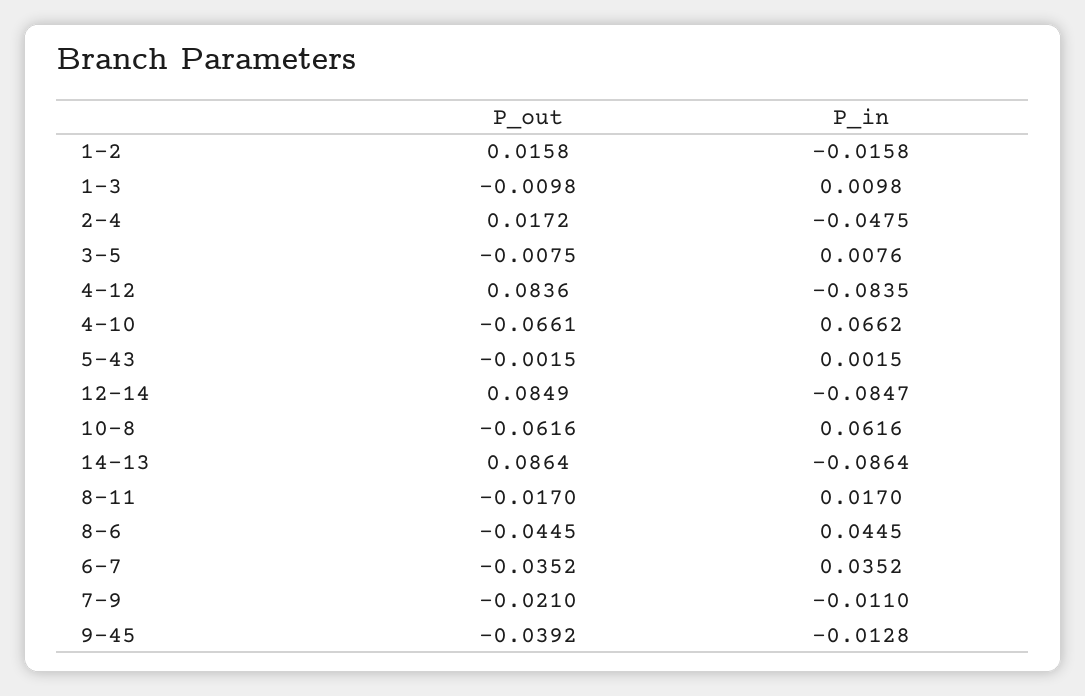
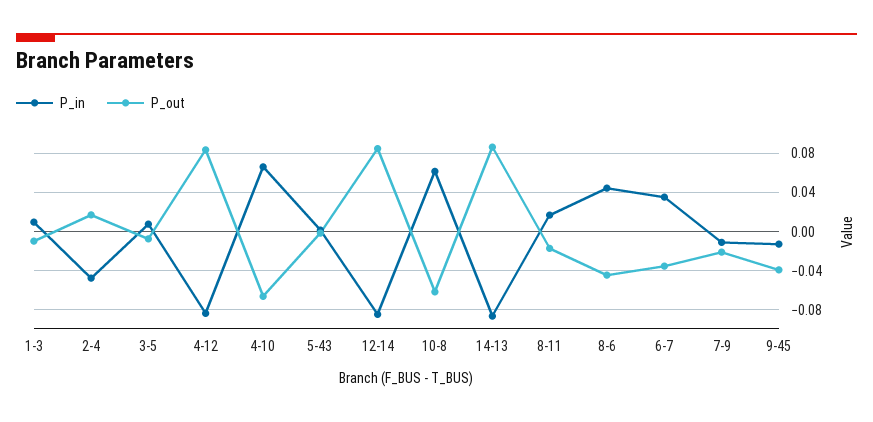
  {
    "P_out": {
-     "1-2": 0.0158,
      "1-3": -0.0098,
      "2-4": 0.0172,
      "3-5": -0.0075,
      "4-12": 0.0836,
      "4-10": -0.0661,
      "5-43": -0.0015,
      "12-14": 0.0849,
      "10-8": -0.0616,
      "14-13": 0.0864,
      "8-11": -0.017,
      "8-6": -0.0445,
      "6-7": -0.0352,
      "7-9": -0.021,
      "9-45": -0.0392
    },
    "P_in": {
-     "1-2": -0.0158,
      "1-3": 0.0098,
      "2-4": -0.0475,
      "3-5": 0.0076,
      "4-12": -0.0835,
      "4-10": 0.0662,
      "5-43": 0.0015,
      "12-14": -0.0847,
      "10-8": 0.0616,
      "14-13": -0.0864,
      "8-11": 0.017,
      "8-6": 0.0445,
      "6-7": 0.0352,
      "7-9": -0.011,
      "9-45": -0.0128
    }
  }

